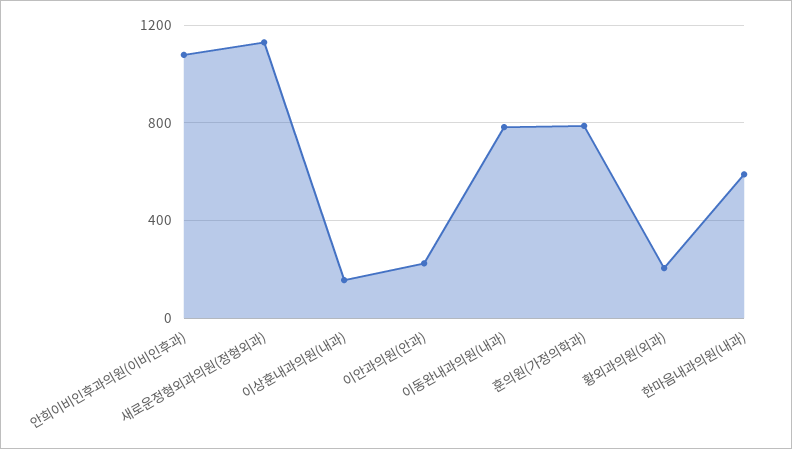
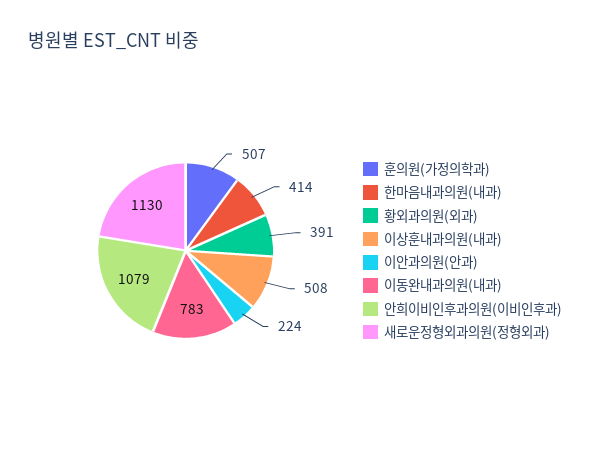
  {
    "안희이비인후과의원(이비인후과)": 1079,
    "새로운정형외과의원(정형외과)": 1130,
-   "이상훈내과의원(내과)": 150,
+   "이상훈내과의원(내과)": 508,
    "이안과의원(안과)": 224,
    "이동완내과의원(내과)": 783,
-   "훈의원(가정의학과)": 800,
+   "훈의원(가정의학과)": 507,
-   "황외과의원(외과)": 200,
+   "황외과의원(외과)": 391,
-   "한마음내과의원(내과)": 600
+   "한마음내과의원(내과)": 414
  }

